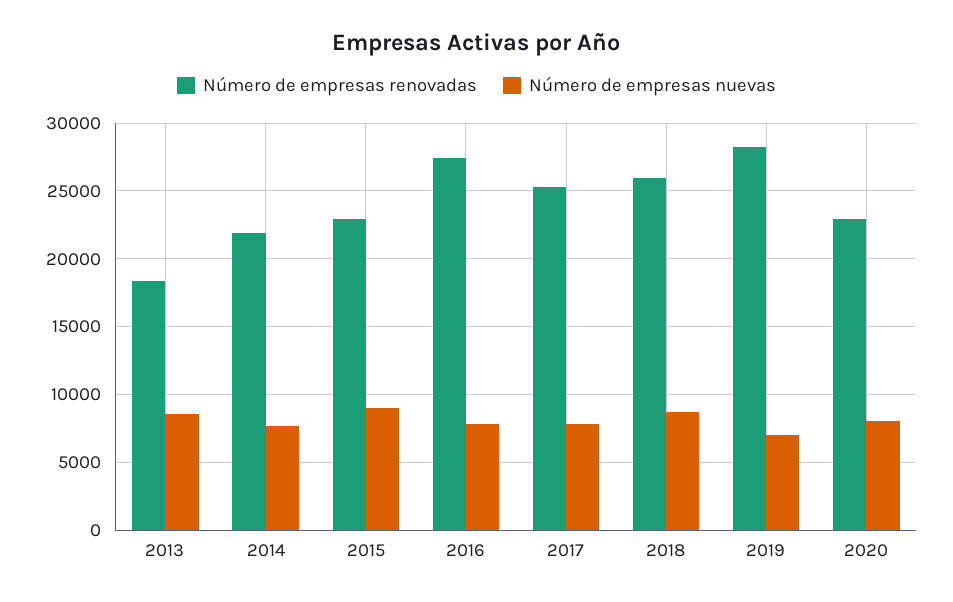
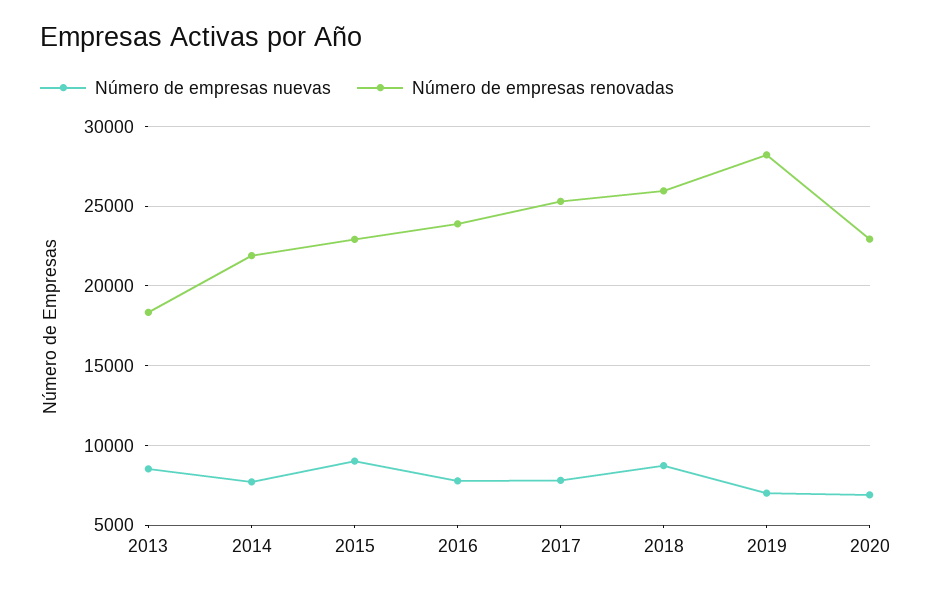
  {
    "Número de empresas renovadas": {
      "2013": 18500,
      "2014": 22000,
      "2015": 23000,
-     "2016": 27500,
+     "2016": 24000,
      "2017": 25500,
      "2018": 26000,
      "2019": 28000,
      "2020": 23000
    },
    "Número de empresas nuevas": {
      "2013": 8500,
      "2014": 7500,
      "2015": 9000,
      "2016": 8000,
      "2017": 8000,
      "2018": 8500,
      "2019": 7000,
-     "2020": 8000
+     "2020": 7000
    }
  }

